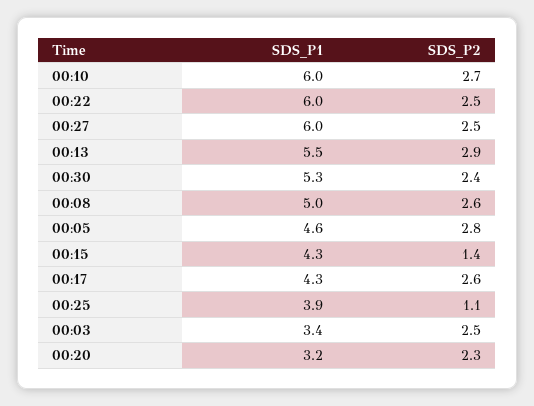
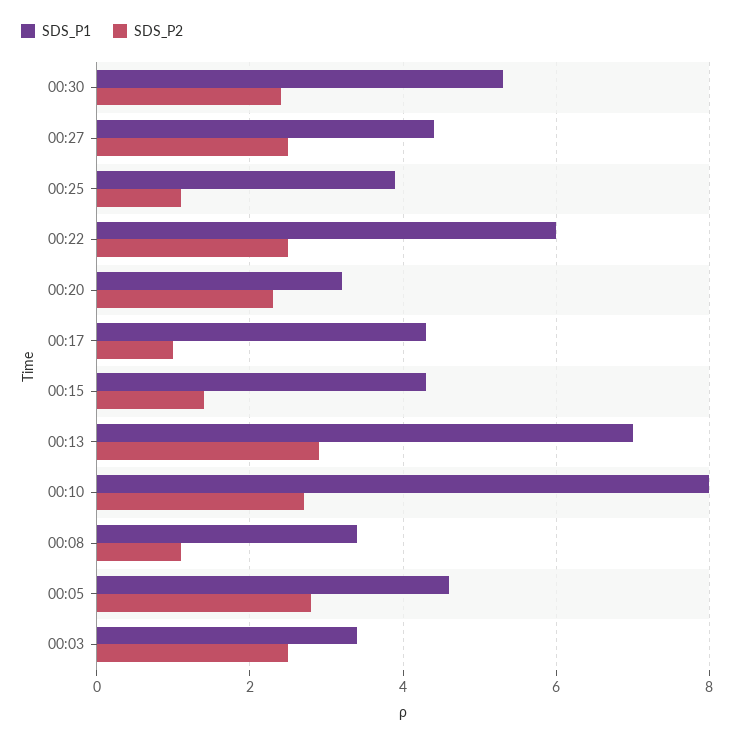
  {
    "SDS_P1": {
-     "00:10": 6,
+     "00:10": 8,
      "00:22": 6,
-     "00:27": 6,
+     "00:27": 4.5,
-     "00:13": 5.5,
+     "00:13": 7,
      "00:30": 5.3,
-     "00:08": 5,
+     "00:08": 3.5,
      "00:05": 4.6,
      "00:15": 4.3,
      "00:17": 4.3,
      "00:25": 3.9,
      "00:03": 3.4,
      "00:20": 3.2
    },
    "SDS_P2": {
      "00:10": 2.7,
      "00:22": 2.5,
      "00:27": 2.5,
      "00:13": 2.9,
      "00:30": 2.4,
-     "00:08": 2.6,
+     "00:08": 1,
      "00:05": 2.8,
      "00:15": 1.4,
-     "00:17": 2.6,
+     "00:17": 1,
      "00:25": 1.1,
      "00:03": 2.5,
      "00:20": 2.3
    }
  }

